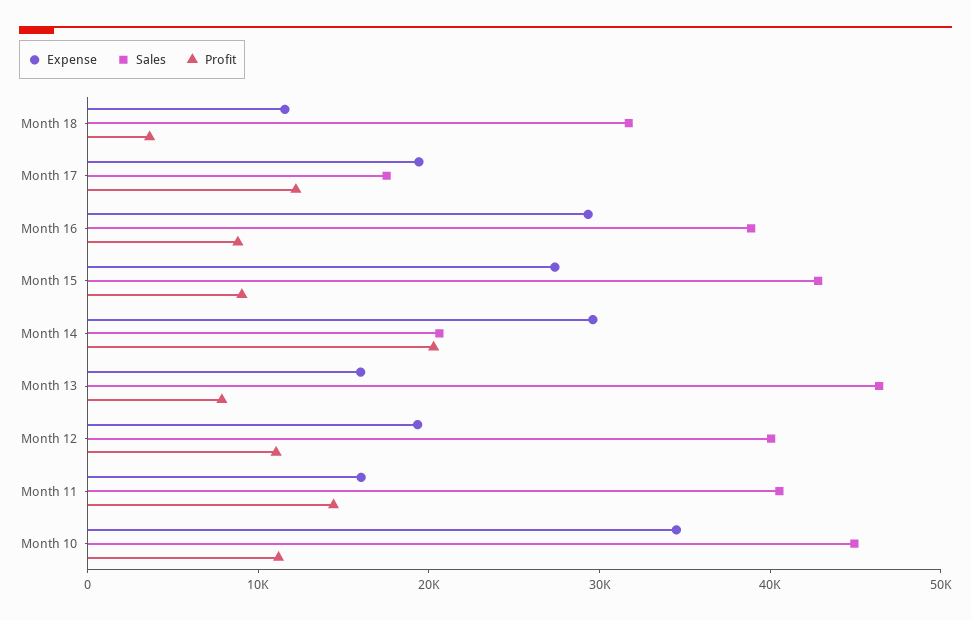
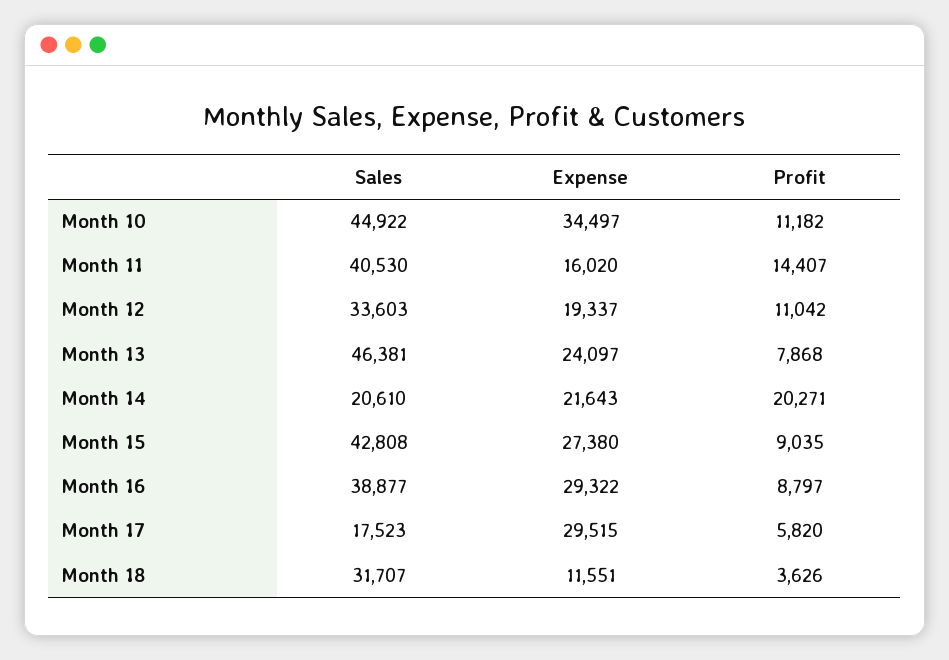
  {
    "Expense": {
      "Month 18": 11551,
-     "Month 17": 20000,
+     "Month 17": 29515,
      "Month 16": 29322,
      "Month 15": 27380,
-     "Month 14": 30000,
+     "Month 14": 21643,
-     "Month 13": 16000,
+     "Month 13": 24097,
      "Month 12": 19337,
      "Month 11": 16020,
      "Month 10": 34497
    },
    "Sales": {
      "Month 18": 31707,
      "Month 17": 17523,
      "Month 16": 38877,
      "Month 15": 42808,
      "Month 14": 20610,
      "Month 13": 46381,
-     "Month 12": 40000,
+     "Month 12": 33603,
      "Month 11": 40530,
      "Month 10": 44922
    },
    "Profit": {
      "Month 18": 3626,
-     "Month 17": 12000,
+     "Month 17": 5820,
      "Month 16": 8797,
      "Month 15": 9035,
      "Month 14": 20271,
      "Month 13": 7868,
      "Month 12": 11042,
      "Month 11": 14407,
      "Month 10": 11182
    }
  }

